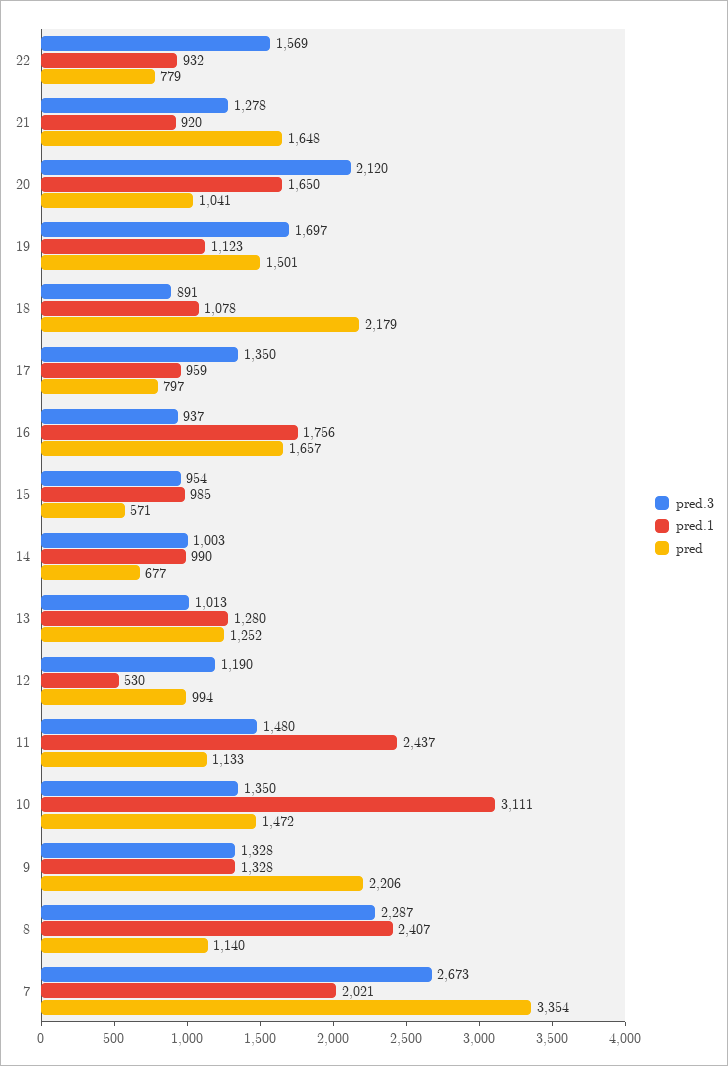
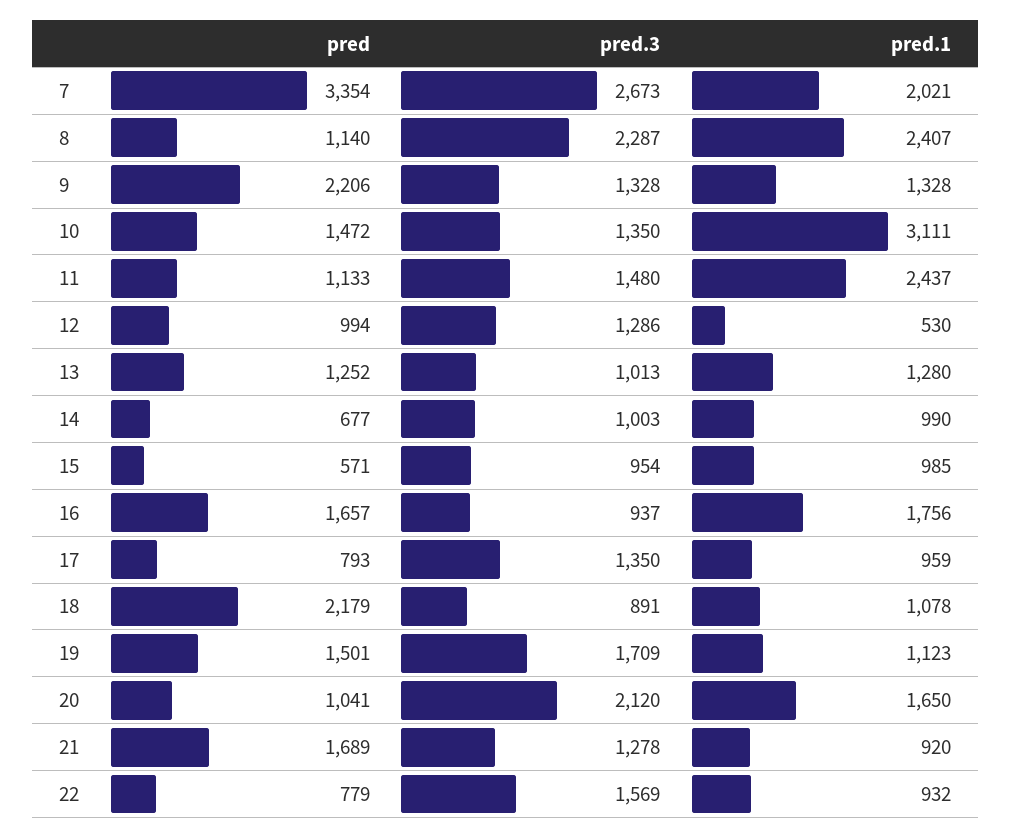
  {
    "pred.3": {
      "22": 1569,
      "21": 1278,
      "20": 2120,
-     "19": 1697,
+     "19": 1709,
      "18": 891,
      "17": 1350,
      "16": 937,
      "15": 954,
      "14": 1003,
      "13": 1013,
-     "12": 1190,
+     "12": 1286,
      "11": 1480,
      "10": 1350,
      "9": 1328,
      "8": 2287,
      "7": 2673
    },
    "pred.1": {
      "22": 932,
      "21": 920,
      "20": 1650,
      "19": 1123,
      "18": 1078,
      "17": 959,
      "16": 1756,
      "15": 985,
      "14": 990,
      "13": 1280,
      "12": 530,
      "11": 2437,
      "10": 3111,
      "9": 1328,
      "8": 2407,
      "7": 2021
    },
    "pred": {
      "22": 779,
-     "21": 1648,
+     "21": 1689,
      "20": 1041,
      "19": 1501,
      "18": 2179,
-     "17": 797,
+     "17": 793,
      "16": 1657,
      "15": 571,
      "14": 677,
      "13": 1252,
      "12": 994,
      "11": 1133,
      "10": 1472,
      "9": 2206,
      "8": 1140,
      "7": 3354
    }
  }

